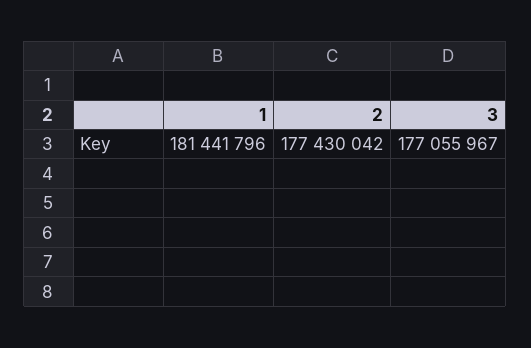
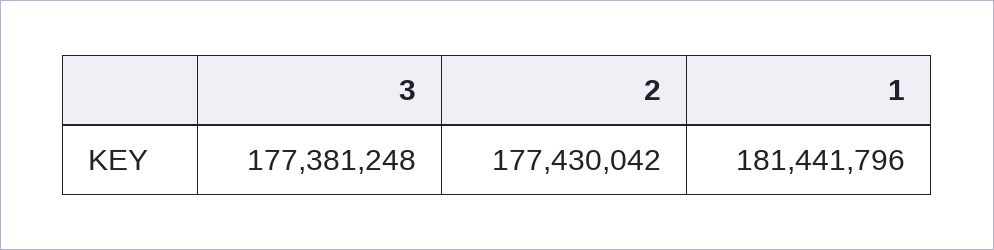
  {
    "1": 181441796,
    "2": 177430042,
-   "3": 177055967
+   "3": 177381248
  }

